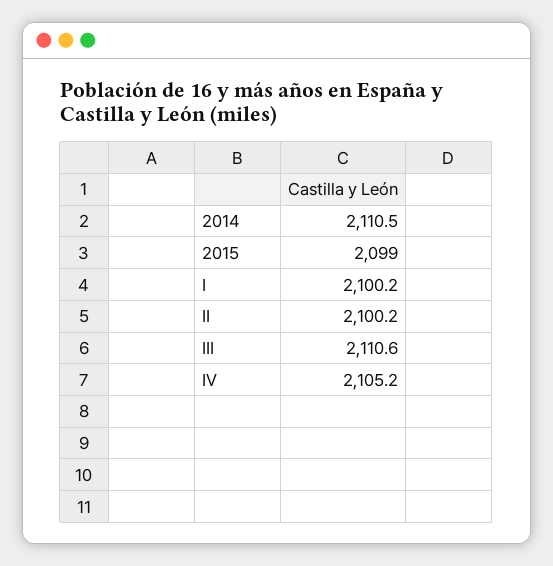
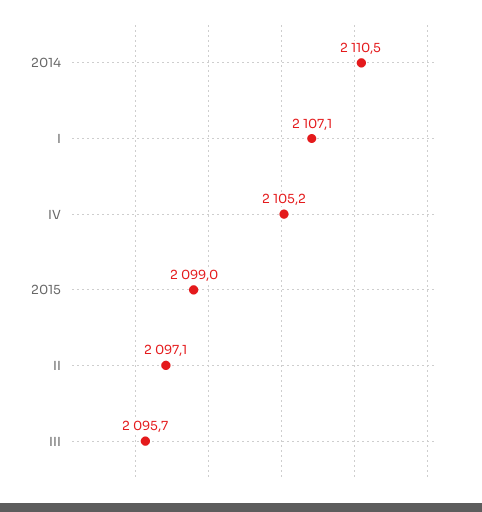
  {
    "2014": 2110.5,
    "2015": 2099,
-   "I": 2100.2,
+   "I": 2107.1,
-   "II": 2100.2,
+   "II": 2097.1,
-   "III": 2110.6,
+   "III": 2095.7,
    "IV": 2105.2
  }

